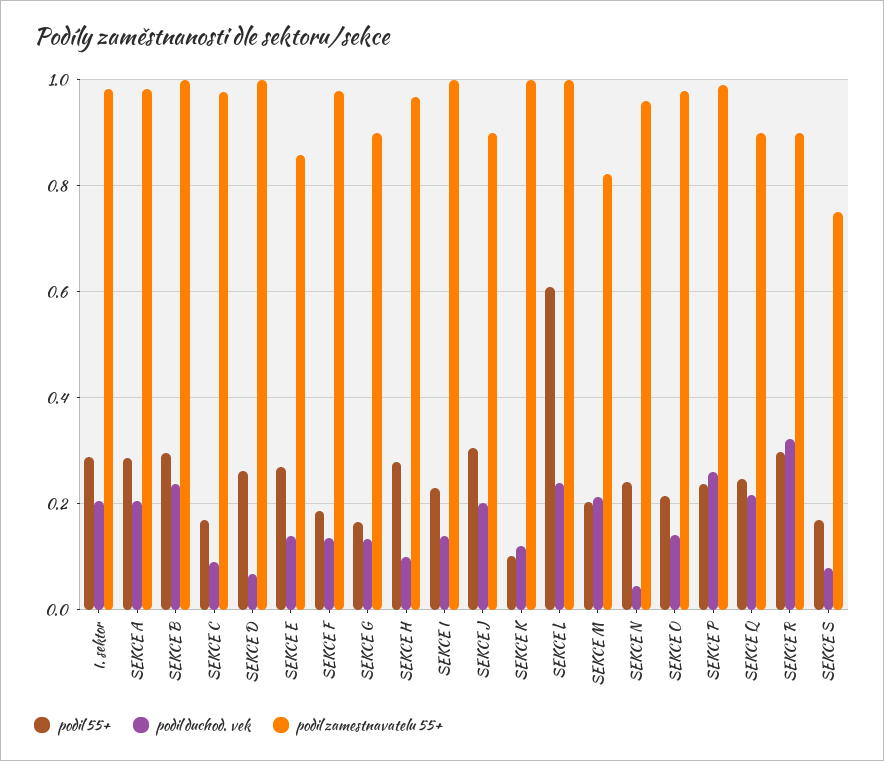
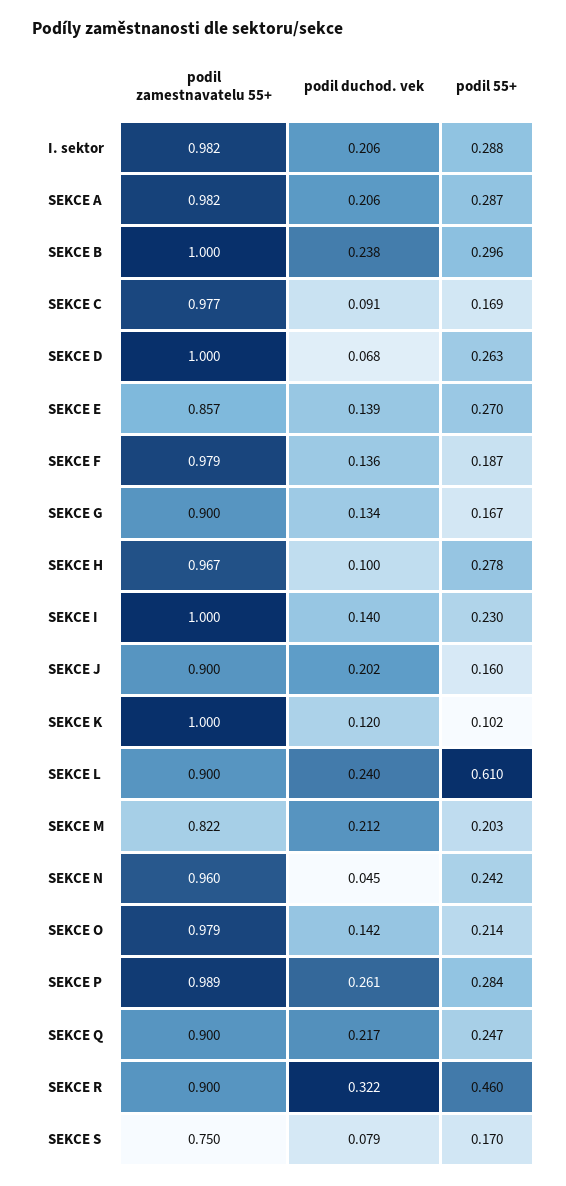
  {
    "podil 55+": {
      "I. sektor": 0.288,
      "SEKCE A": 0.287,
      "SEKCE B": 0.296,
      "SEKCE C": 0.169,
      "SEKCE D": 0.263,
      "SEKCE E": 0.27,
      "SEKCE F": 0.187,
      "SEKCE G": 0.167,
      "SEKCE H": 0.278,
      "SEKCE I": 0.23,
-     "SEKCE J": 0.3,
+     "SEKCE J": 0.16,
      "SEKCE K": 0.102,
      "SEKCE L": 0.61,
      "SEKCE M": 0.203,
      "SEKCE N": 0.242,
      "SEKCE O": 0.214,
-     "SEKCE P": 0.24,
+     "SEKCE P": 0.284,
      "SEKCE Q": 0.247,
-     "SEKCE R": 0.3,
+     "SEKCE R": 0.46,
      "SEKCE S": 0.17
    },
    "podil duchod. vek": {
      "I. sektor": 0.206,
      "SEKCE A": 0.206,
      "SEKCE B": 0.238,
      "SEKCE C": 0.091,
      "SEKCE D": 0.068,
      "SEKCE E": 0.139,
      "SEKCE F": 0.136,
      "SEKCE G": 0.134,
      "SEKCE H": 0.1,
      "SEKCE I": 0.14,
      "SEKCE J": 0.202,
      "SEKCE K": 0.12,
      "SEKCE L": 0.24,
      "SEKCE M": 0.212,
      "SEKCE N": 0.045,
      "SEKCE O": 0.142,
      "SEKCE P": 0.261,
      "SEKCE Q": 0.217,
      "SEKCE R": 0.322,
      "SEKCE S": 0.079
    },
    "podil zamestnavatelu 55+": {
      "I. sektor": 0.982,
      "SEKCE A": 0.982,
      "SEKCE B": 1,
      "SEKCE C": 0.977,
      "SEKCE D": 1,
      "SEKCE E": 0.857,
      "SEKCE F": 0.979,
      "SEKCE G": 0.9,
      "SEKCE H": 0.967,
      "SEKCE I": 1,
      "SEKCE J": 0.9,
      "SEKCE K": 1,
-     "SEKCE L": 1,
+     "SEKCE L": 0.9,
      "SEKCE M": 0.822,
      "SEKCE N": 0.96,
      "SEKCE O": 0.979,
      "SEKCE P": 0.989,
      "SEKCE Q": 0.9,
      "SEKCE R": 0.9,
      "SEKCE S": 0.75
    }
  }

